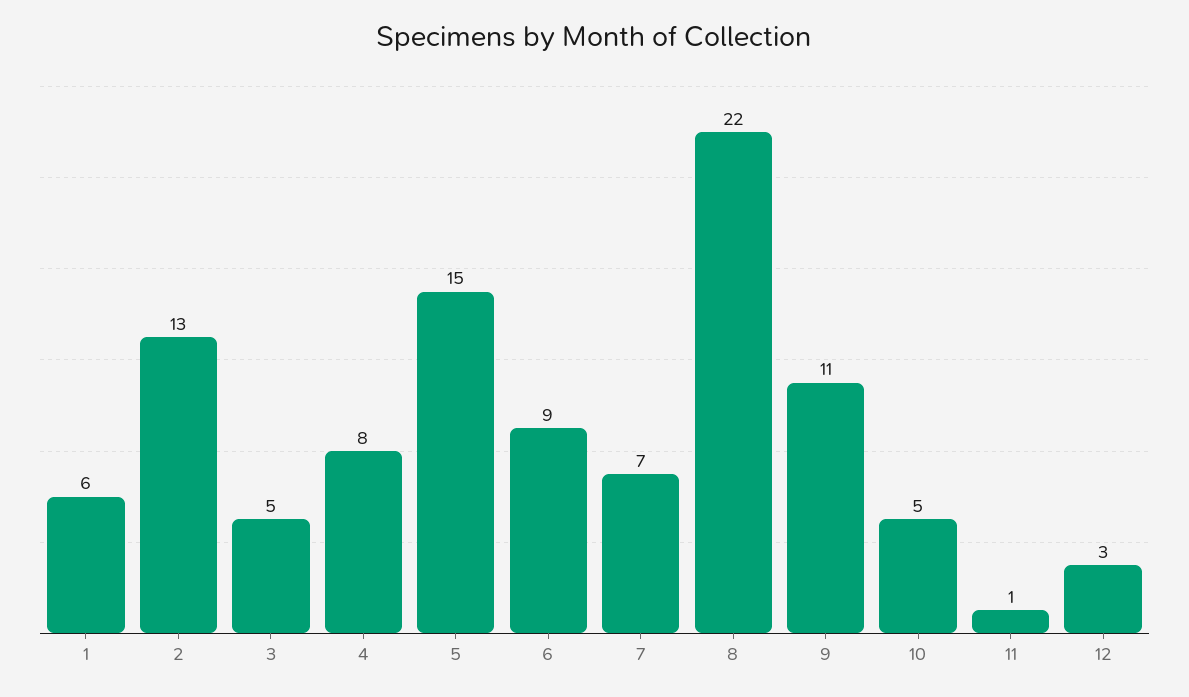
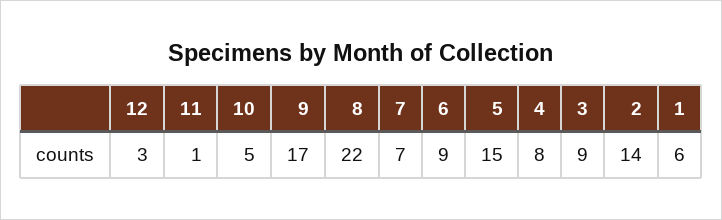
  {
    "1": 6,
-   "2": 13,
+   "2": 14,
-   "3": 5,
+   "3": 9,
    "4": 8,
    "5": 15,
    "6": 9,
    "7": 7,
    "8": 22,
-   "9": 11,
+   "9": 17,
    "10": 5,
    "11": 1,
    "12": 3
  }

